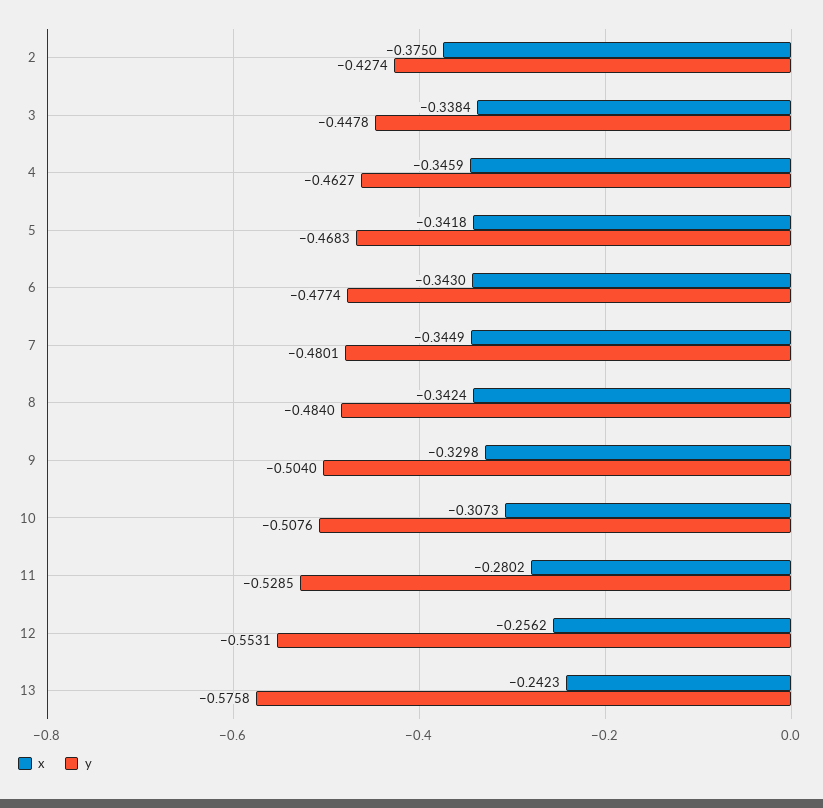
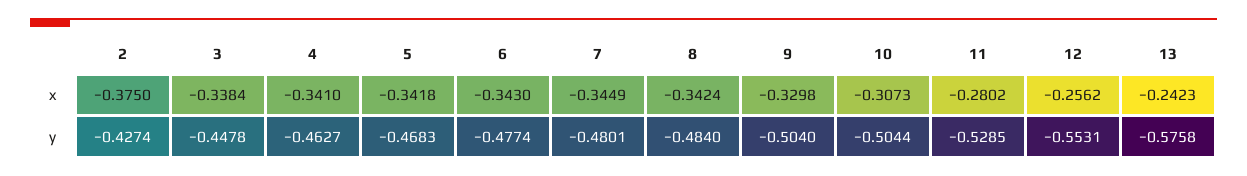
  {
    "x": {
      "2": -0.375,
      "3": -0.3384,
-     "4": -0.3459,
+     "4": -0.341,
      "5": -0.3418,
      "6": -0.343,
      "7": -0.3449,
      "8": -0.3424,
      "9": -0.3298,
      "10": -0.3073,
      "11": -0.2802,
      "12": -0.2562,
      "13": -0.2423
    },
    "y": {
      "2": -0.4274,
      "3": -0.4478,
      "4": -0.4627,
      "5": -0.4683,
      "6": -0.4774,
      "7": -0.4801,
      "8": -0.484,
      "9": -0.504,
-     "10": -0.5076,
+     "10": -0.5044,
      "11": -0.5285,
      "12": -0.5531,
      "13": -0.5758
    }
  }

